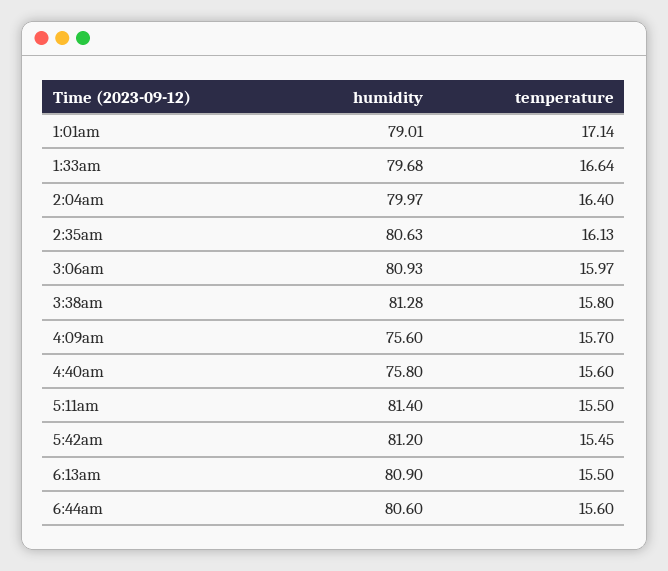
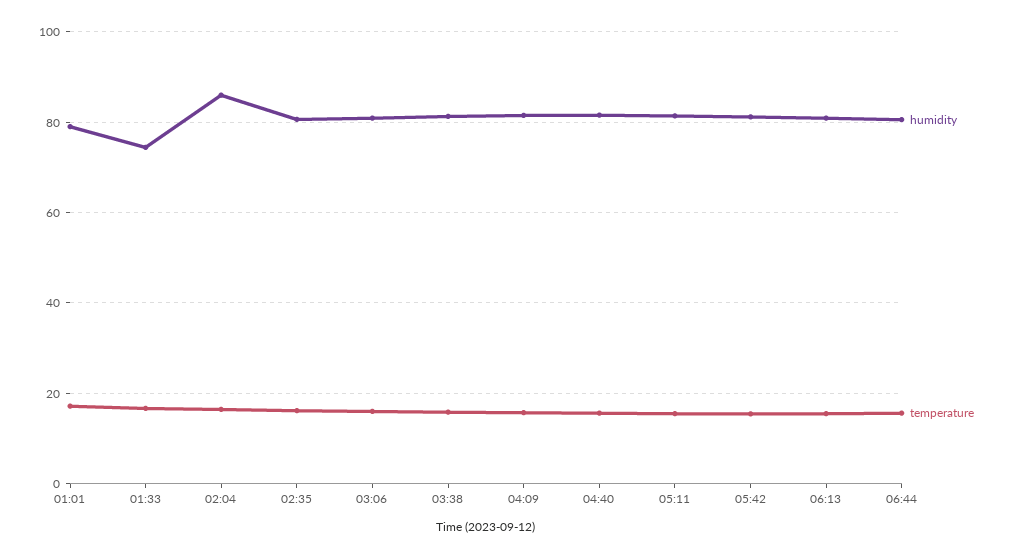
  {
    "humidity": {
      "1:01am": 79.01,
-     "1:33am": 79.68,
+     "1:33am": 74,
-     "2:04am": 79.97,
+     "2:04am": 86,
      "2:35am": 80.63,
      "3:06am": 80.93,
      "3:38am": 81.28,
-     "4:09am": 75.6,
+     "4:09am": 82,
-     "4:40am": 75.8,
+     "4:40am": 82,
      "5:11am": 81.4,
      "5:42am": 81.2,
      "6:13am": 80.9,
      "6:44am": 80.6
    },
    "temperature": {
      "1:01am": 17.14,
      "1:33am": 16.64,
      "2:04am": 16.4,
      "2:35am": 16.13,
      "3:06am": 15.97,
      "3:38am": 15.8,
      "4:09am": 15.7,
      "4:40am": 15.6,
      "5:11am": 15.5,
      "5:42am": 15.45,
      "6:13am": 15.5,
      "6:44am": 15.6
    }
  }

